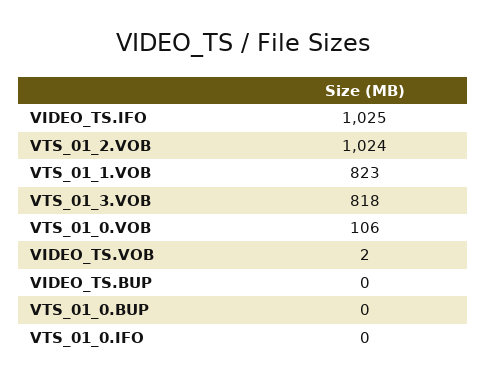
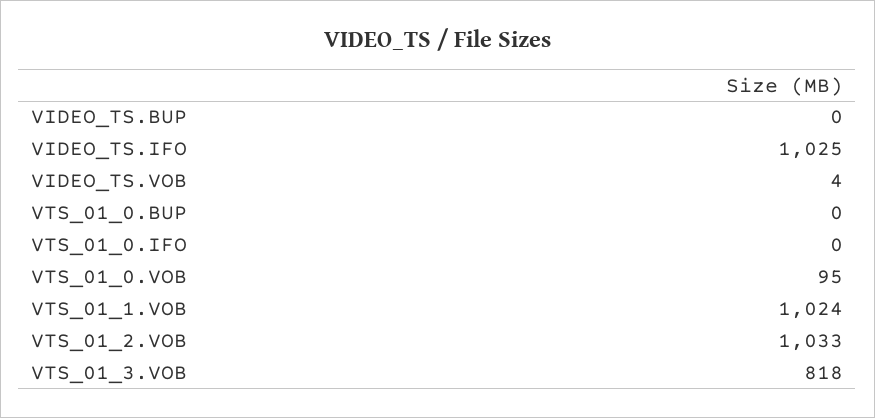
  {
    "VIDEO_TS.IFO": 1025,
-   "VTS_01_2.VOB": 1024,
+   "VTS_01_2.VOB": 1033,
-   "VTS_01_1.VOB": 823,
+   "VTS_01_1.VOB": 1024,
    "VTS_01_3.VOB": 818,
-   "VTS_01_0.VOB": 106,
+   "VTS_01_0.VOB": 95,
-   "VIDEO_TS.VOB": 2,
+   "VIDEO_TS.VOB": 4,
    "VIDEO_TS.BUP": 0,
    "VTS_01_0.BUP": 0,
    "VTS_01_0.IFO": 0
  }

